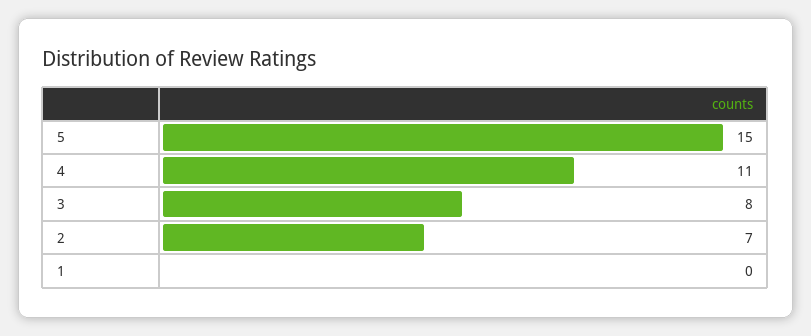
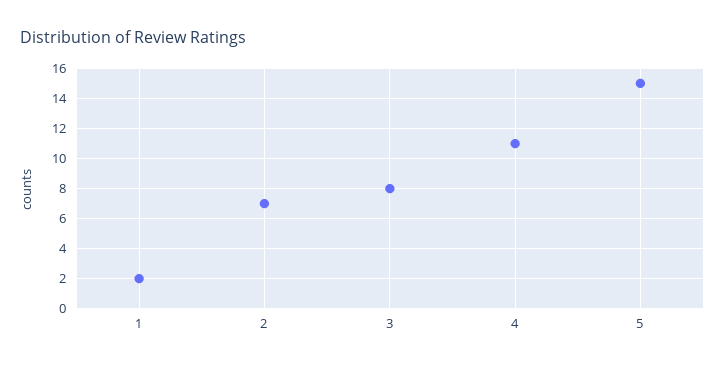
  {
    "5": 15,
    "4": 11,
    "3": 8,
    "2": 7,
-   "1": 0
+   "1": 2
  }

